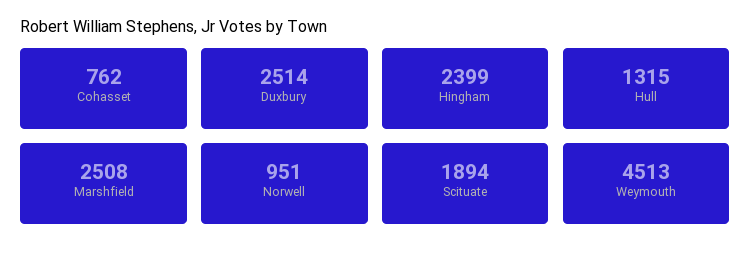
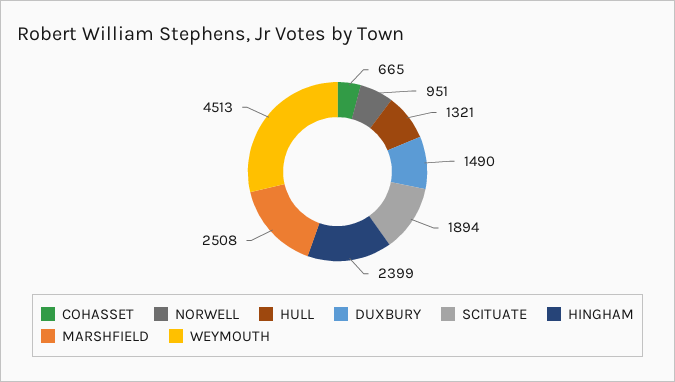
  {
-   "Cohasset": 762,
+   "Cohasset": 665,
-   "Duxbury": 2514,
+   "Duxbury": 1490,
    "Hingham": 2399,
-   "Hull": 1315,
+   "Hull": 1321,
    "Marshfield": 2508,
    "Norwell": 951,
    "Scituate": 1894,
    "Weymouth": 4513
  }

